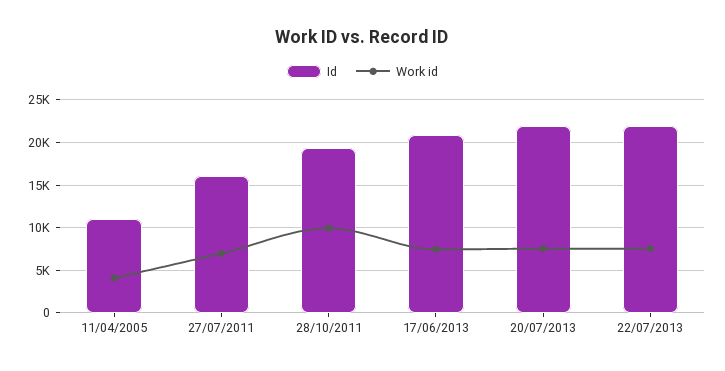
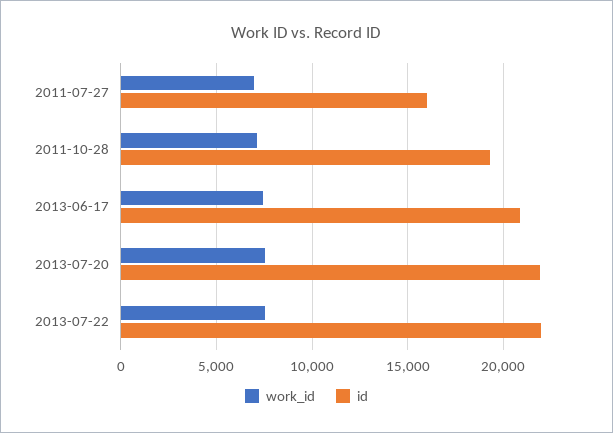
  {
    "Id": {
-     "11/04/2005": 11000,
      "27/07/2011": 16000,
      "28/10/2011": 19500,
      "17/06/2013": 21000,
      "20/07/2013": 22000,
      "22/07/2013": 22000
    },
    "Work id": {
-     "11/04/2005": 4000,
      "27/07/2011": 7000,
-     "28/10/2011": 10000,
+     "28/10/2011": 7000,
      "17/06/2013": 7500,
      "20/07/2013": 7500,
      "22/07/2013": 7500
    }
  }

